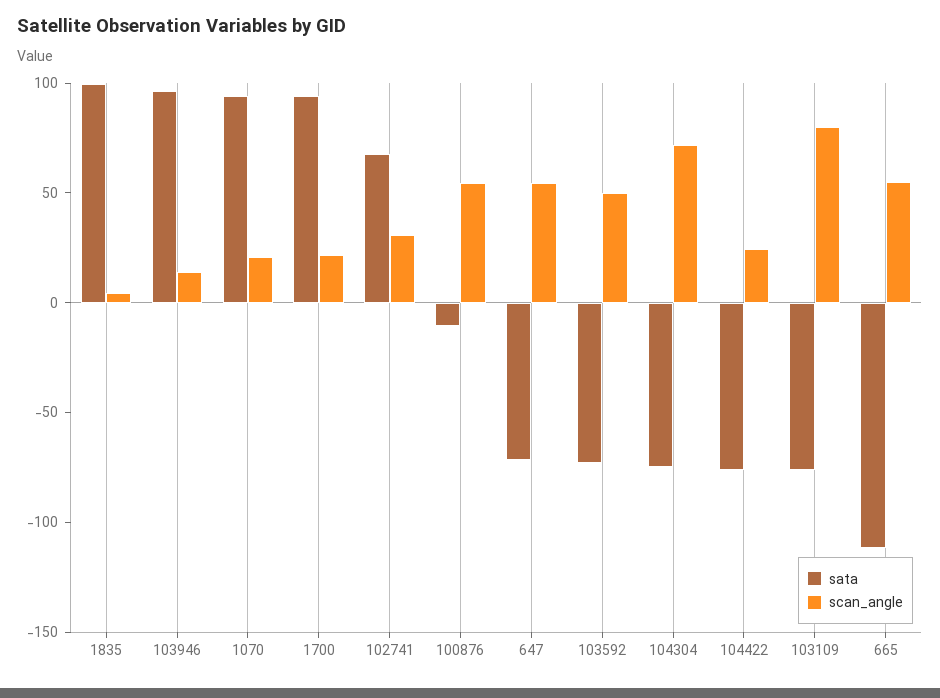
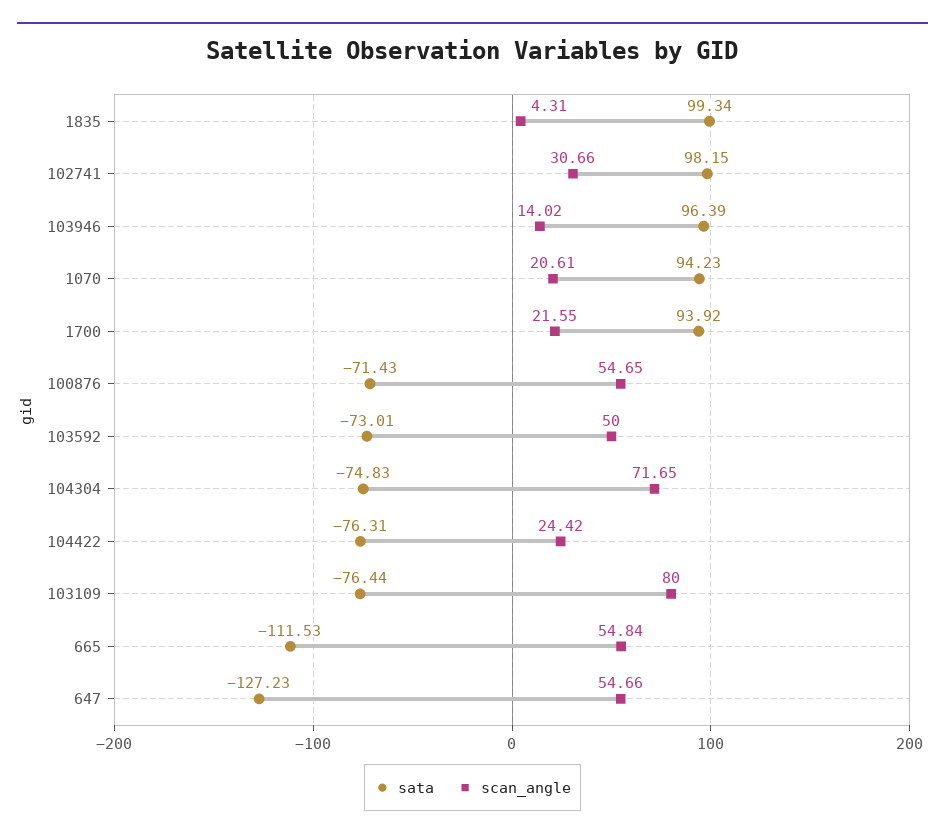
  {
    "sata": {
      "1835": 99.34,
      "103946": 96.39,
      "1070": 94.23,
      "1700": 93.92,
-     "102741": 70,
+     "102741": 98.15,
-     "100876": -10,
+     "100876": -71.43,
-     "647": -70,
+     "647": -127.23,
      "103592": -73.01,
      "104304": -74.83,
      "104422": -76.31,
      "103109": -76.44,
      "665": -111.53
    },
    "scan_angle": {
      "1835": 4.31,
      "103946": 14.02,
      "1070": 20.61,
      "1700": 21.55,
      "102741": 30.66,
      "100876": 54.65,
      "647": 54.66,
      "103592": 50,
      "104304": 71.65,
      "104422": 24.42,
      "103109": 80,
      "665": 54.84
    }
  }

